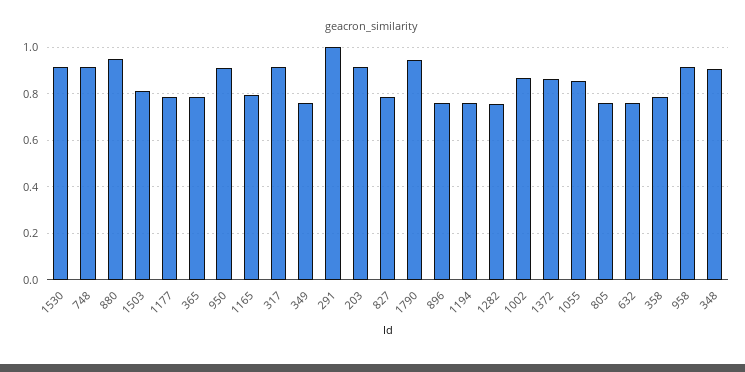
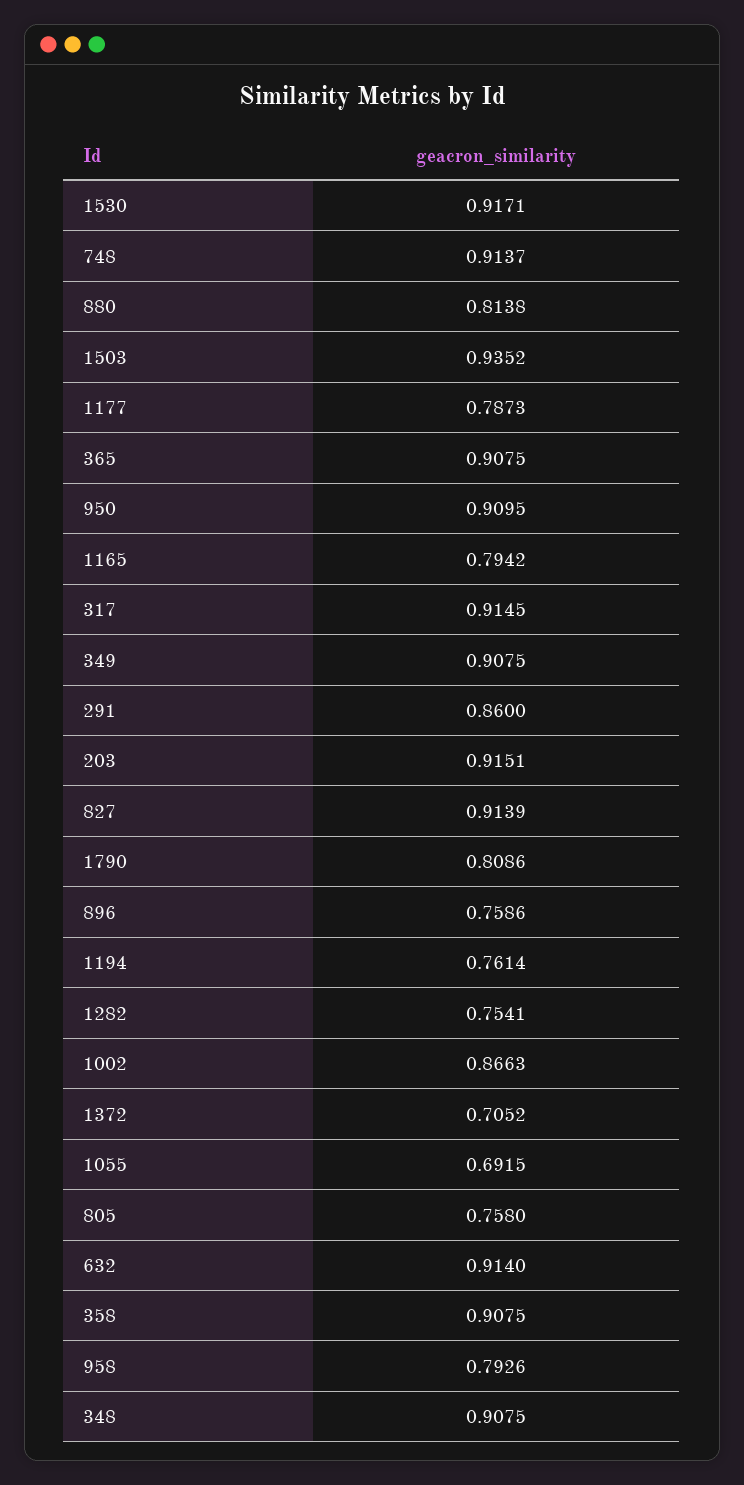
  {
    "1530": 0.9171,
    "748": 0.9137,
-   "880": 0.95,
+   "880": 0.8138,
-   "1503": 0.8,
+   "1503": 0.9352,
    "1177": 0.7873,
-   "365": 0.8,
+   "365": 0.9075,
    "950": 0.9095,
    "1165": 0.7942,
    "317": 0.9145,
-   "349": 0.75,
+   "349": 0.9075,
-   "291": 1,
+   "291": 0.86,
    "203": 0.9151,
-   "827": 0.8,
+   "827": 0.9139,
-   "1790": 0.95,
+   "1790": 0.8086,
    "896": 0.7586,
    "1194": 0.7614,
    "1282": 0.7541,
    "1002": 0.8663,
-   "1372": 0.85,
+   "1372": 0.7052,
-   "1055": 0.85,
+   "1055": 0.6915,
    "805": 0.758,
-   "632": 0.75,
+   "632": 0.914,
-   "358": 0.8,
+   "358": 0.9075,
-   "958": 0.9,
+   "958": 0.7926,
    "348": 0.9075
  }

